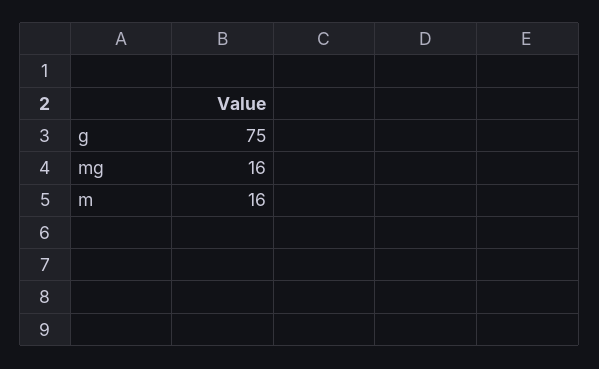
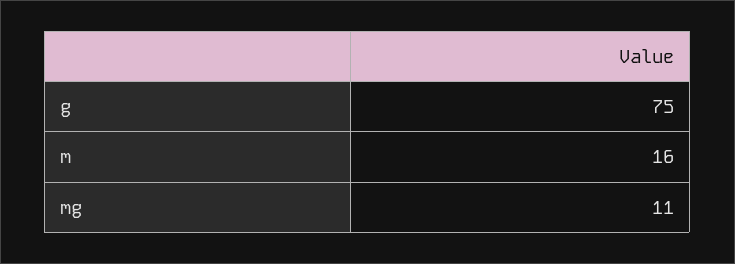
  {
    "g": 75,
-   "mg": 16,
+   "mg": 11,
    "m": 16
  }

